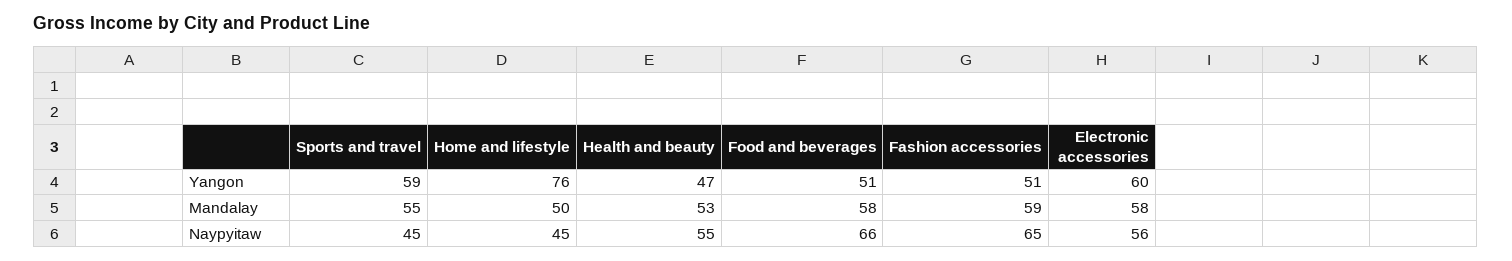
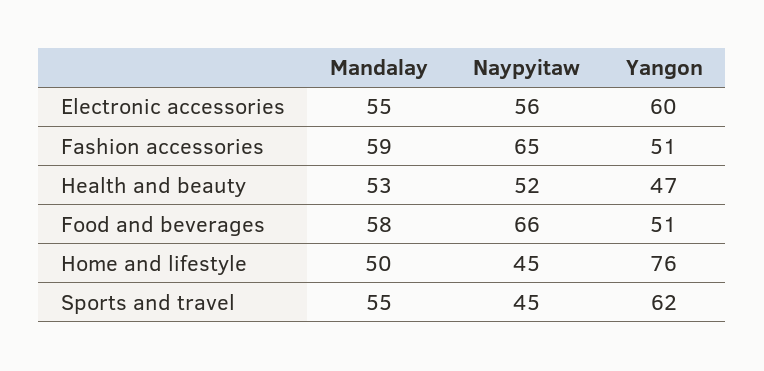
  {
    "Sports and travel": {
-     "Yangon": 59,
+     "Yangon": 62,
      "Mandalay": 55,
      "Naypyitaw": 45
    },
    "Home and lifestyle": {
      "Yangon": 76,
      "Mandalay": 50,
      "Naypyitaw": 45
    },
    "Health and beauty": {
      "Yangon": 47,
      "Mandalay": 53,
-     "Naypyitaw": 55
+     "Naypyitaw": 52
    },
    "Food and beverages": {
      "Yangon": 51,
      "Mandalay": 58,
      "Naypyitaw": 66
    },
    "Fashion accessories": {
      "Yangon": 51,
      "Mandalay": 59,
      "Naypyitaw": 65
    },
    "Electronic accessories": {
      "Yangon": 60,
-     "Mandalay": 58,
+     "Mandalay": 55,
      "Naypyitaw": 56
    }
  }

